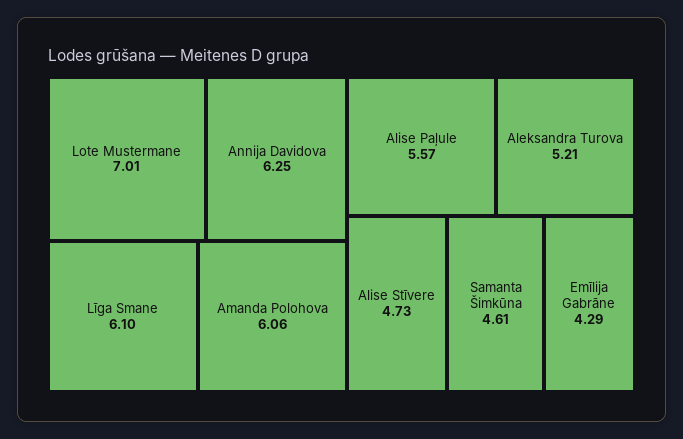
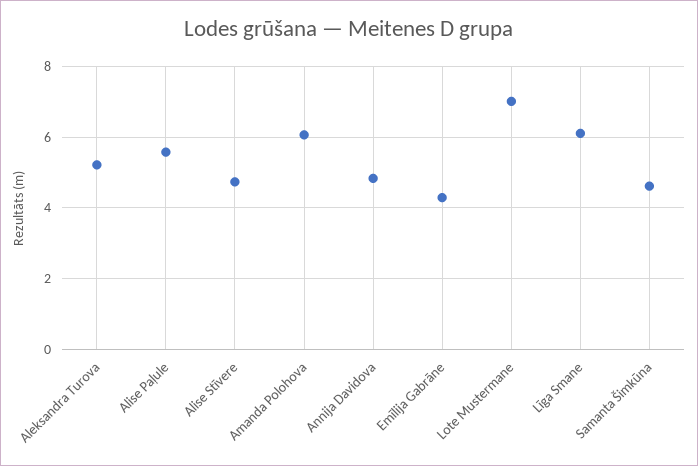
  {
    "Lote Mustermane": 7.01,
-   "Annija Davidova": 6.25,
+   "Annija Davidova": 4.8,
    "Līga Smane": 6.1,
    "Amanda Polohova": 6.06,
    "Alise Paļule": 5.57,
    "Aleksandra Turova": 5.21,
    "Alise Stīvere": 4.73,
    "Samanta Šimkūna": 4.61,
    "Emīlija Gabrāne": 4.29
  }

